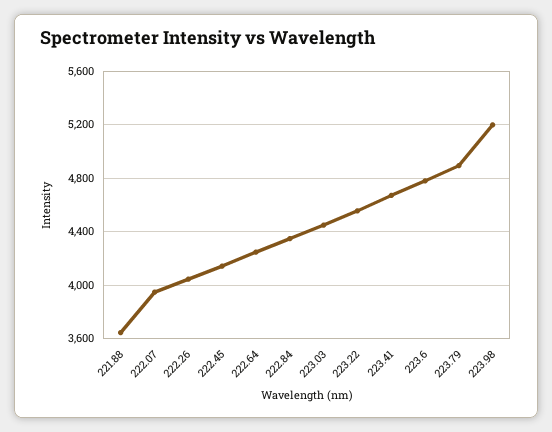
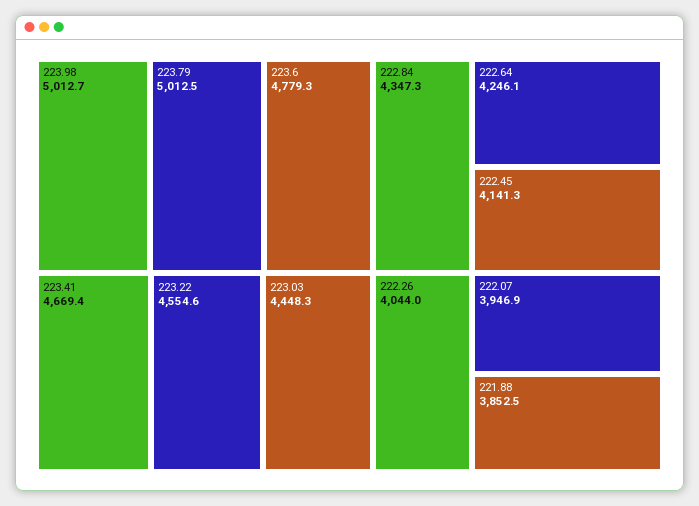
  {
-   "221.88": 3650,
+   "221.88": 3852.5,
    "222.07": 3946.9,
    "222.26": 4044,
    "222.45": 4141.3,
    "222.64": 4246.1,
    "222.84": 4347.3,
    "223.03": 4448.3,
    "223.22": 4554.6,
    "223.41": 4669.4,
    "223.6": 4779.3,
-   "223.79": 4900,
+   "223.79": 5012.5,
-   "223.98": 5200
+   "223.98": 5012.7
  }

